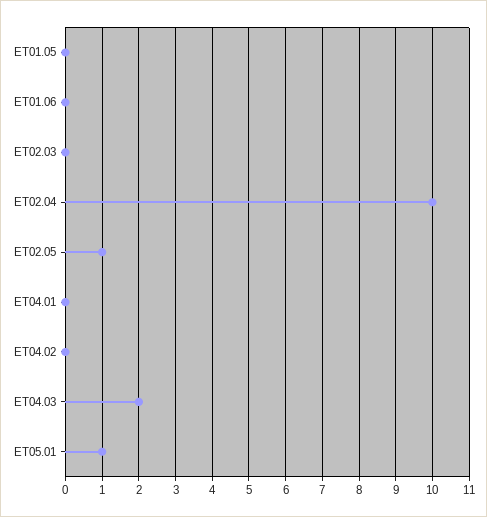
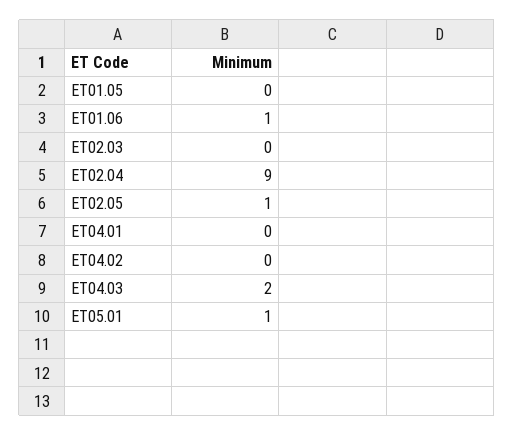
  {
    "ET01.05": 0,
-   "ET01.06": 0,
+   "ET01.06": 1,
    "ET02.03": 0,
-   "ET02.04": 10,
+   "ET02.04": 9,
    "ET02.05": 1,
    "ET04.01": 0,
    "ET04.02": 0,
    "ET04.03": 2,
    "ET05.01": 1
  }

